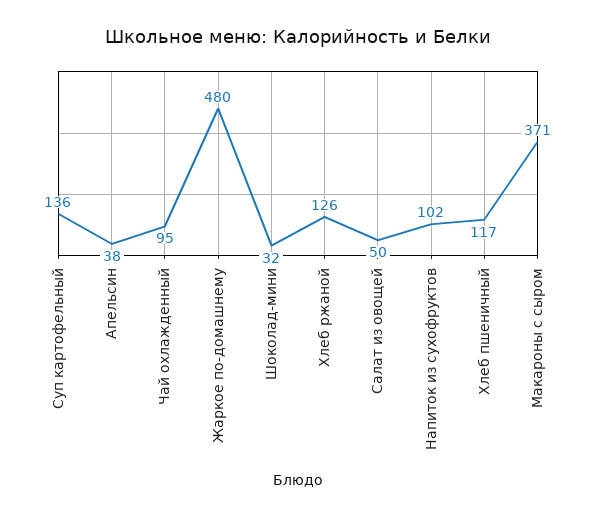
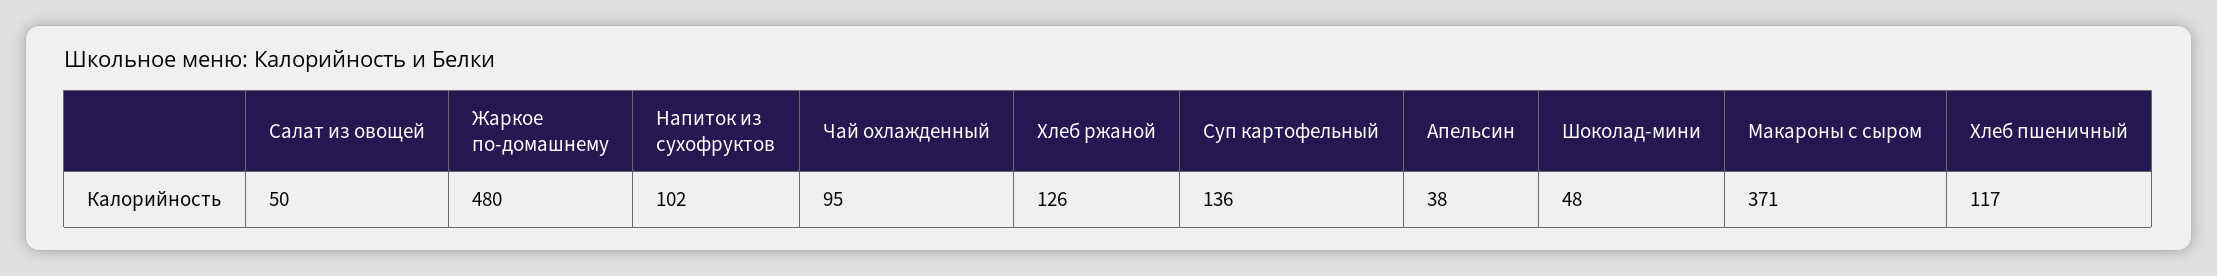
  {
    "Суп картофельный": 136,
    "Апельсин": 38,
    "Чай охлажденный": 95,
    "Жаркое по-домашнему": 480,
-   "Шоколад-мини": 32,
+   "Шоколад-мини": 48,
    "Хлеб ржаной": 126,
    "Салат из овощей": 50,
    "Напиток из сухофруктов": 102,
    "Хлеб пшеничный": 117,
    "Макароны с сыром": 371
  }

